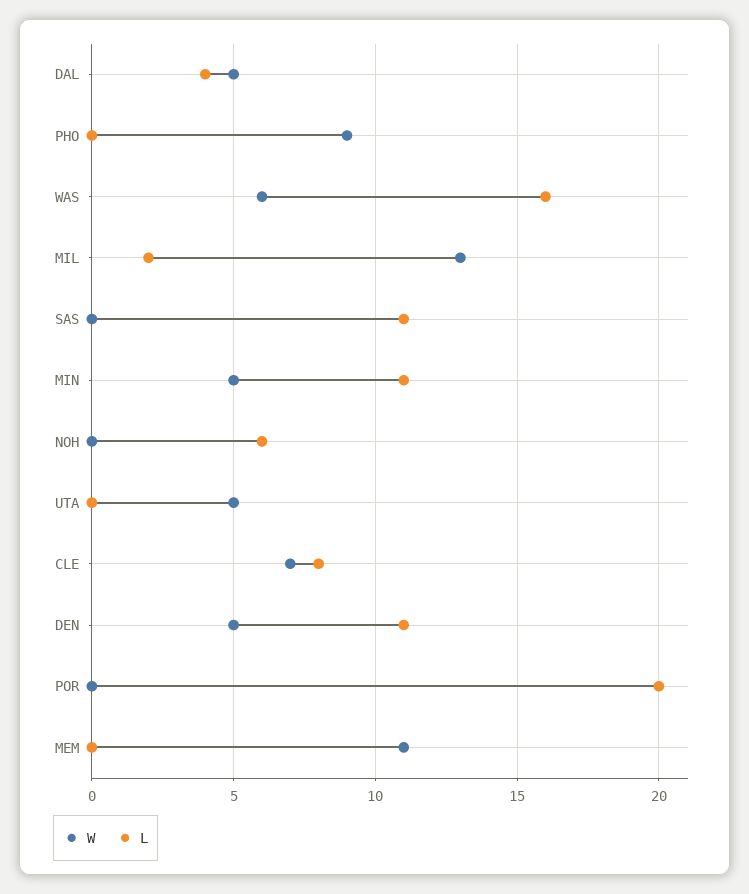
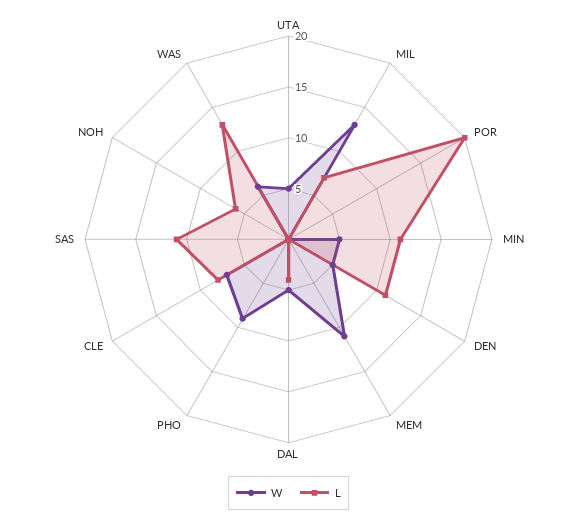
  {
    "W": {
      "DAL": 5,
      "PHO": 9,
      "WAS": 6,
      "MIL": 13,
      "SAS": 0,
      "MIN": 5,
      "NOH": 0,
      "UTA": 5,
      "CLE": 7,
      "DEN": 5,
      "POR": 0,
      "MEM": 11
    },
    "L": {
      "DAL": 4,
      "PHO": 0,
-     "WAS": 16,
+     "WAS": 13,
-     "MIL": 2,
+     "MIL": 7,
      "SAS": 11,
      "MIN": 11,
      "NOH": 6,
      "UTA": 0,
      "CLE": 8,
      "DEN": 11,
      "POR": 20,
      "MEM": 0
    }
  }

